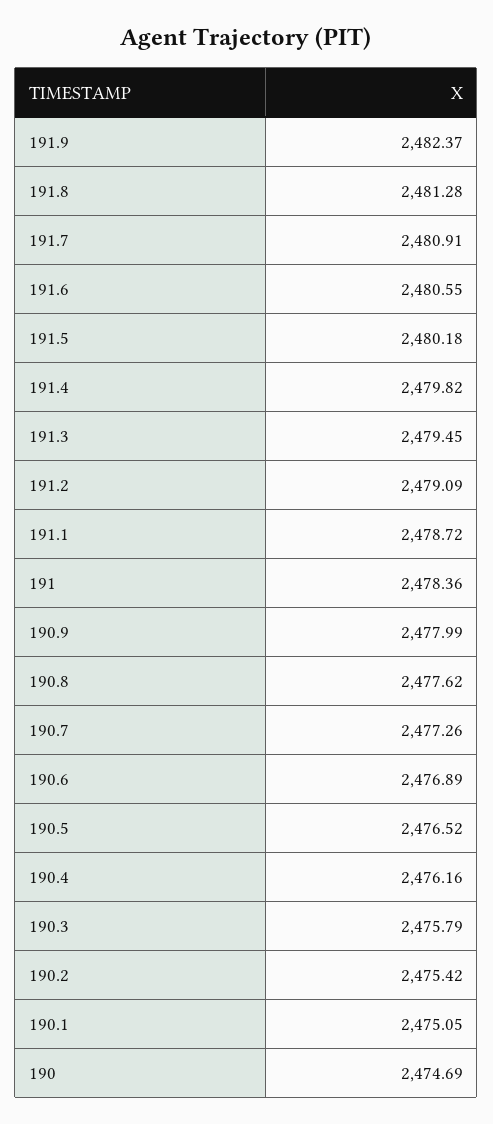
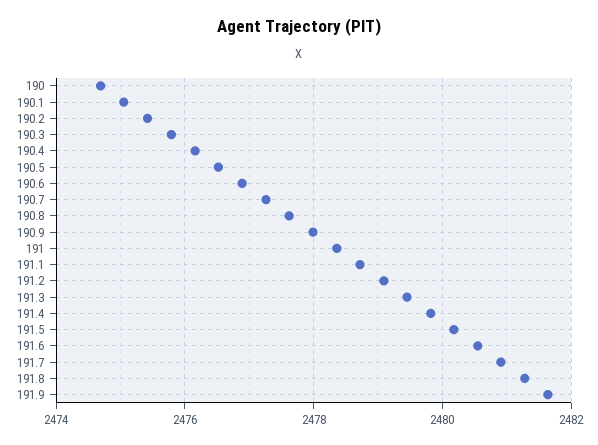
  {
-   "191.9": 2482.37,
+   "191.9": 2481.6,
    "191.8": 2481.28,
    "191.7": 2480.91,
    "191.6": 2480.55,
    "191.5": 2480.18,
    "191.4": 2479.82,
    "191.3": 2479.45,
    "191.2": 2479.09,
    "191.1": 2478.72,
    "191": 2478.36,
    "190.9": 2477.99,
    "190.8": 2477.62,
    "190.7": 2477.26,
    "190.6": 2476.89,
    "190.5": 2476.52,
    "190.4": 2476.16,
    "190.3": 2475.79,
    "190.2": 2475.42,
    "190.1": 2475.05,
    "190": 2474.69
  }

